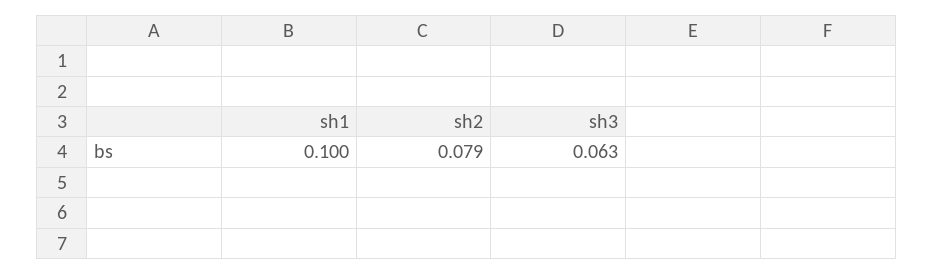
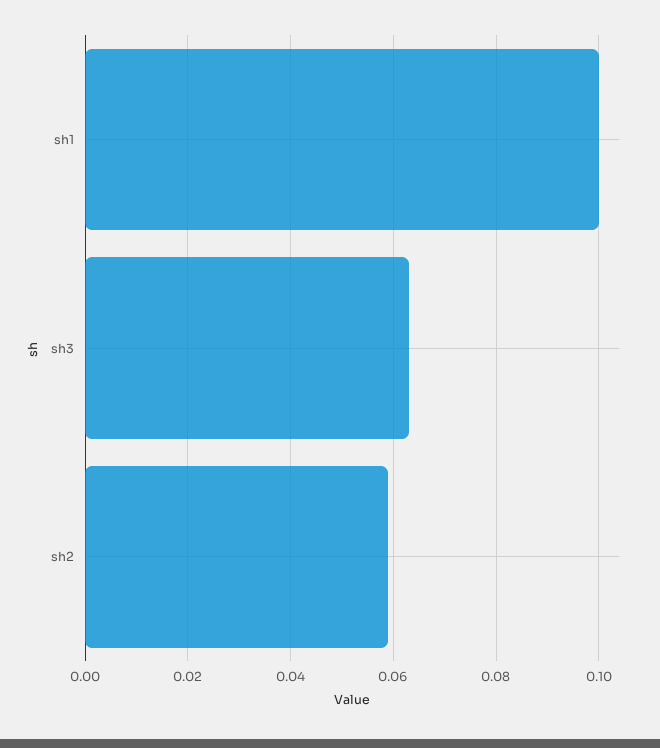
  {
    "sh1": 0.1,
-   "sh2": 0.079,
+   "sh2": 0.06,
    "sh3": 0.063
  }

